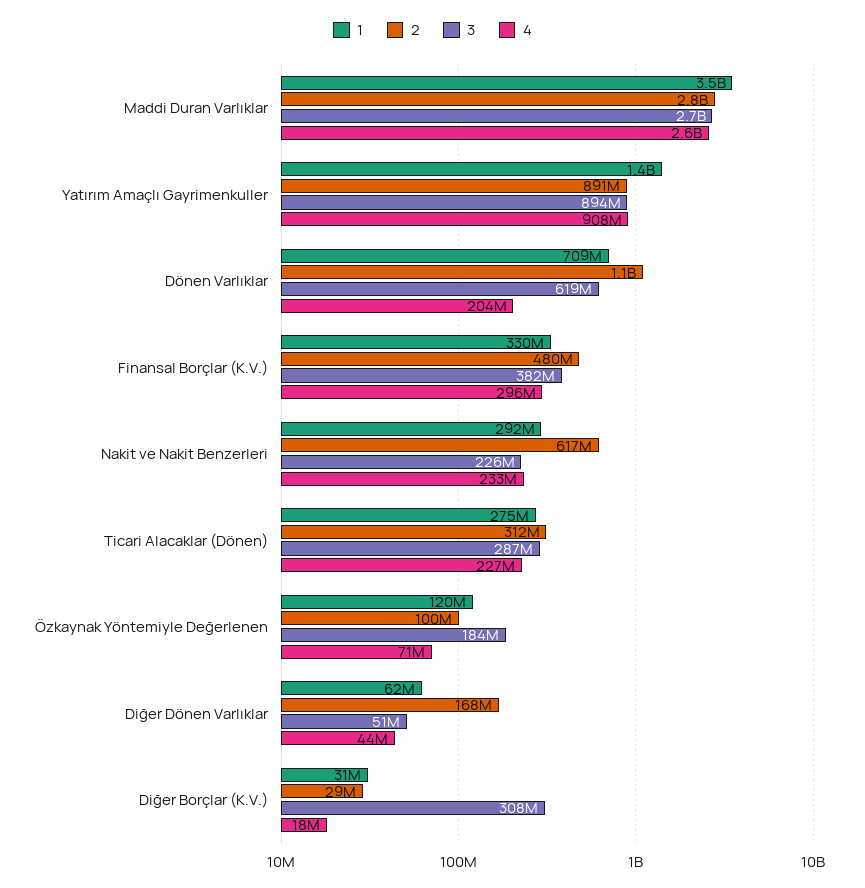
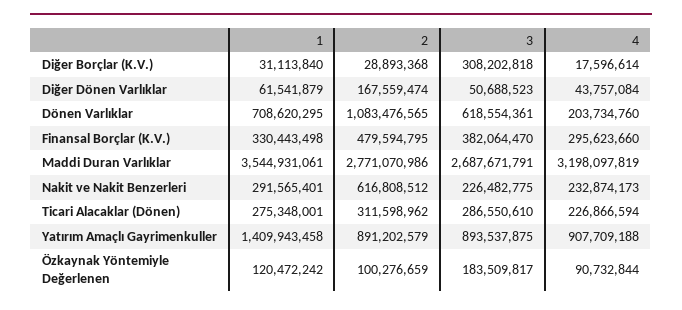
  {
    "1": {
      "Maddi Duran Varlıklar": 3544931061,
      "Yatırım Amaçlı Gayrimenkuller": 1409943458,
      "Dönen Varlıklar": 708620295,
      "Finansal Borçlar (K.V.)": 330443498,
      "Nakit ve Nakit Benzerleri": 291565401,
      "Ticari Alacaklar (Dönen)": 275348001,
      "Özkaynak Yöntemiyle Değerlenen": 120472242,
      "Diğer Dönen Varlıklar": 61541879,
      "Diğer Borçlar (K.V.)": 31113840
    },
    "2": {
      "Maddi Duran Varlıklar": 2771070986,
      "Yatırım Amaçlı Gayrimenkuller": 891202579,
      "Dönen Varlıklar": 1083476565,
      "Finansal Borçlar (K.V.)": 479594795,
      "Nakit ve Nakit Benzerleri": 616808512,
      "Ticari Alacaklar (Dönen)": 311598962,
      "Özkaynak Yöntemiyle Değerlenen": 100276659,
      "Diğer Dönen Varlıklar": 167559474,
      "Diğer Borçlar (K.V.)": 28893368
    },
    "3": {
      "Maddi Duran Varlıklar": 2687671791,
      "Yatırım Amaçlı Gayrimenkuller": 893537875,
      "Dönen Varlıklar": 618554361,
      "Finansal Borçlar (K.V.)": 382064470,
      "Nakit ve Nakit Benzerleri": 226482775,
      "Ticari Alacaklar (Dönen)": 286550610,
      "Özkaynak Yöntemiyle Değerlenen": 183509817,
      "Diğer Dönen Varlıklar": 50688523,
      "Diğer Borçlar (K.V.)": 308202818
    },
    "4": {
-     "Maddi Duran Varlıklar": 2600000000,
+     "Maddi Duran Varlıklar": 3198097819,
      "Yatırım Amaçlı Gayrimenkuller": 907709188,
      "Dönen Varlıklar": 203734760,
      "Finansal Borçlar (K.V.)": 295623660,
      "Nakit ve Nakit Benzerleri": 232874173,
      "Ticari Alacaklar (Dönen)": 226866594,
-     "Özkaynak Yöntemiyle Değerlenen": 71000000,
+     "Özkaynak Yöntemiyle Değerlenen": 90732844,
      "Diğer Dönen Varlıklar": 43757084,
      "Diğer Borçlar (K.V.)": 17596614
    }
  }

